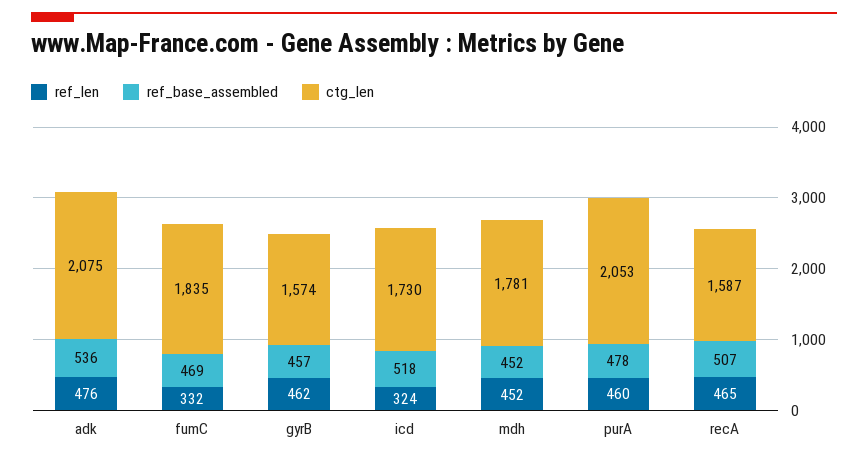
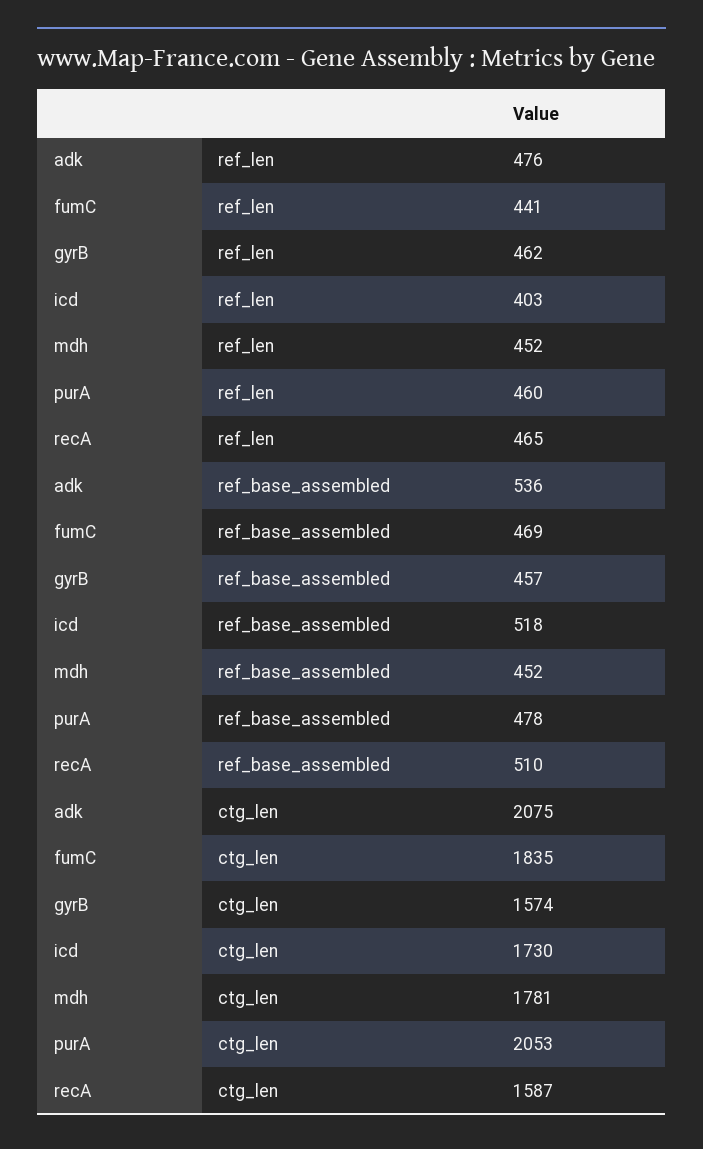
  {
    "ref_len": {
      "adk": 476,
-     "fumC": 332,
+     "fumC": 441,
      "gyrB": 462,
-     "icd": 324,
+     "icd": 403,
      "mdh": 452,
      "purA": 460,
      "recA": 465
    },
    "ref_base_assembled": {
      "adk": 536,
      "fumC": 469,
      "gyrB": 457,
      "icd": 518,
      "mdh": 452,
      "purA": 478,
-     "recA": 507
+     "recA": 510
    },
    "ctg_len": {
      "adk": 2075,
      "fumC": 1835,
      "gyrB": 1574,
      "icd": 1730,
      "mdh": 1781,
      "purA": 2053,
      "recA": 1587
    }
  }

